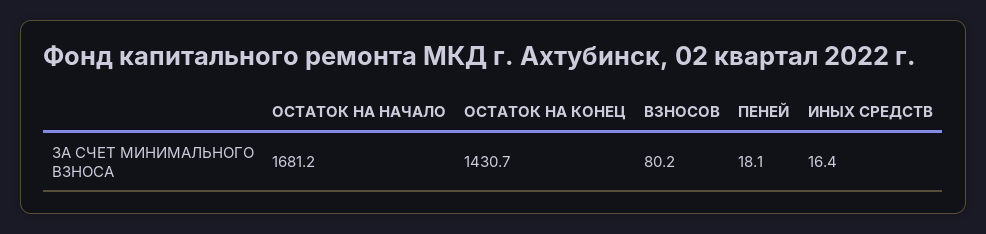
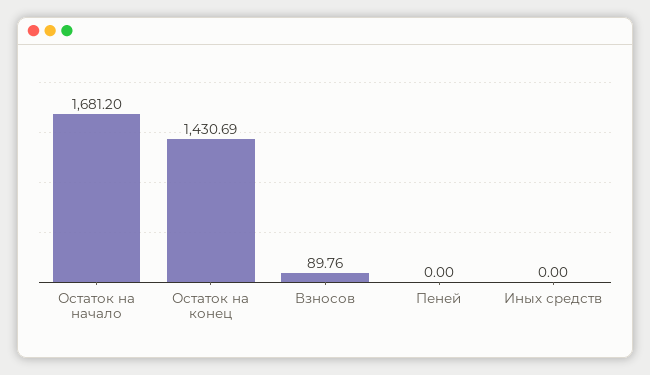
  {
    "ОСТАТОК НА НАЧАЛО": 1681.2,
    "ОСТАТОК НА КОНЕЦ": 1430.69,
-   "ВЗНОСОВ": 80.2,
+   "ВЗНОСОВ": 89.76,
-   "ПЕНЕЙ": 18.1,
+   "ПЕНЕЙ": 0,
-   "ИНЫХ СРЕДСТВ": 16.4
+   "ИНЫХ СРЕДСТВ": 0
  }

